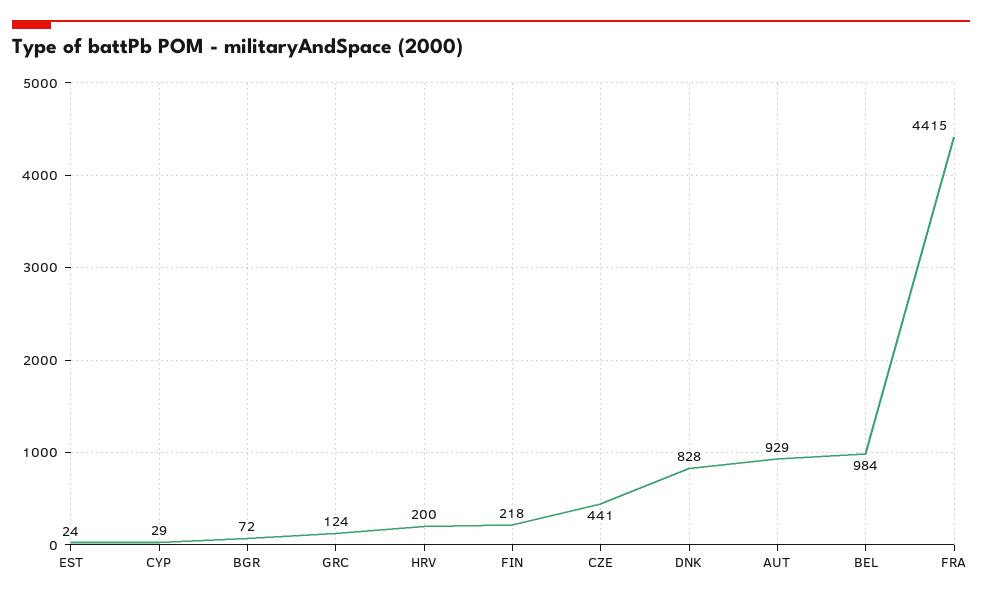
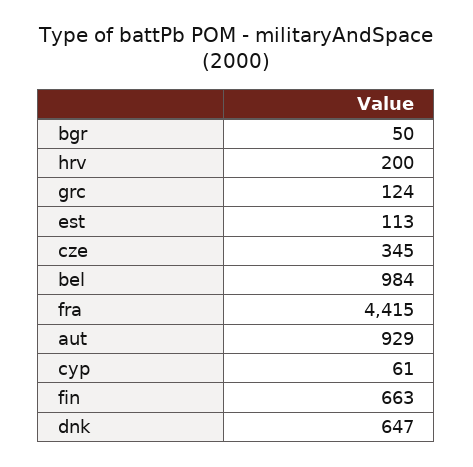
  {
-   "EST": 24,
+   "EST": 113,
-   "CYP": 29,
+   "CYP": 61,
-   "BGR": 72,
+   "BGR": 50,
    "GRC": 124,
    "HRV": 200,
-   "FIN": 218,
+   "FIN": 663,
-   "CZE": 441,
+   "CZE": 345,
-   "DNK": 828,
+   "DNK": 647,
    "AUT": 929,
    "BEL": 984,
    "FRA": 4415
  }

